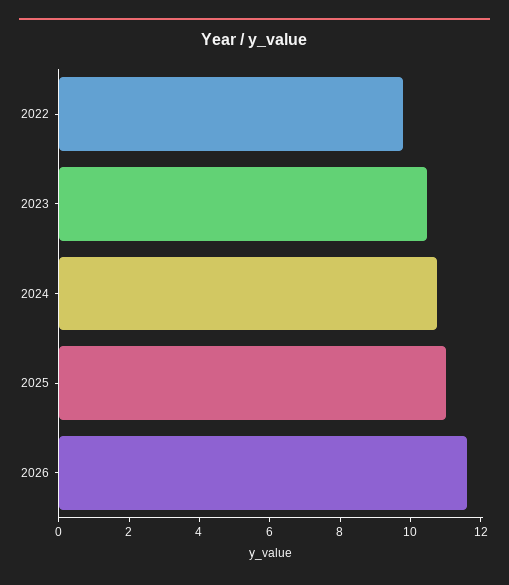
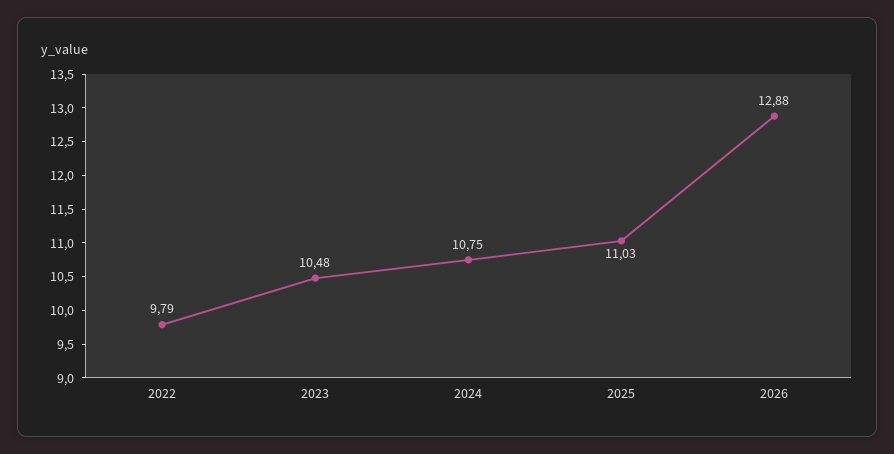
  {
    "2022": 9.79,
    "2023": 10.48,
    "2024": 10.75,
    "2025": 11.03,
-   "2026": 11.5
+   "2026": 12.88
  }

